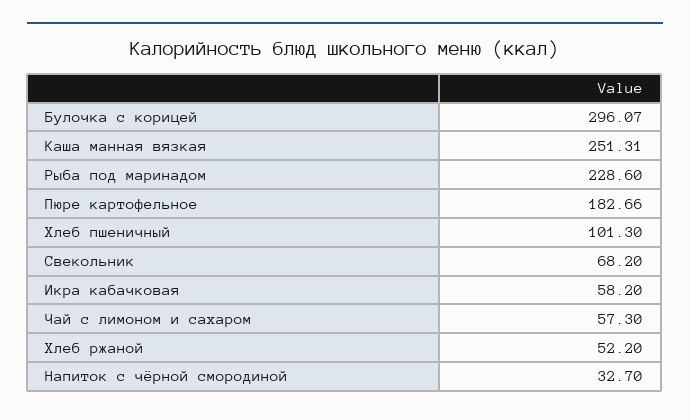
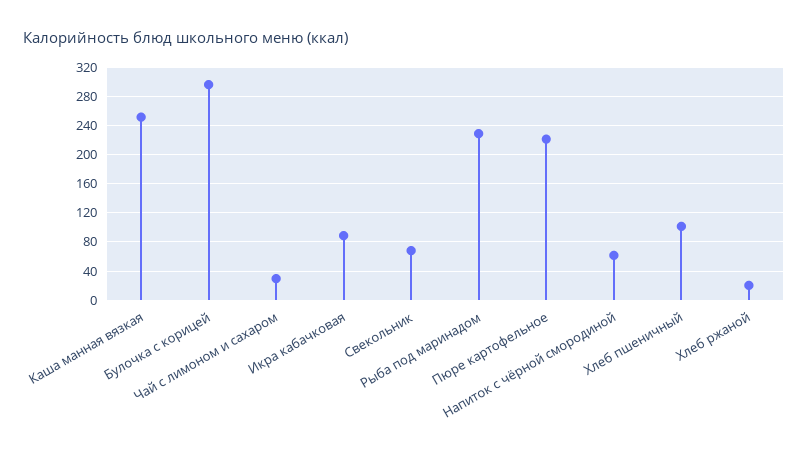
  {
    "Булочка с корицей": 296.07,
    "Каша манная вязкая": 251.31,
    "Рыба под маринадом": 228.6,
-   "Пюре картофельное": 182.66,
+   "Пюре картофельное": 220,
    "Хлеб пшеничный": 101.3,
    "Свекольник": 68.2,
-   "Икра кабачковая": 58.2,
+   "Икра кабачковая": 90,
-   "Чай с лимоном и сахаром": 57.3,
+   "Чай с лимоном и сахаром": 30,
-   "Хлеб ржаной": 52.2,
+   "Хлеб ржаной": 20,
-   "Напиток с чёрной смородиной": 32.7
+   "Напиток с чёрной смородиной": 60
  }

